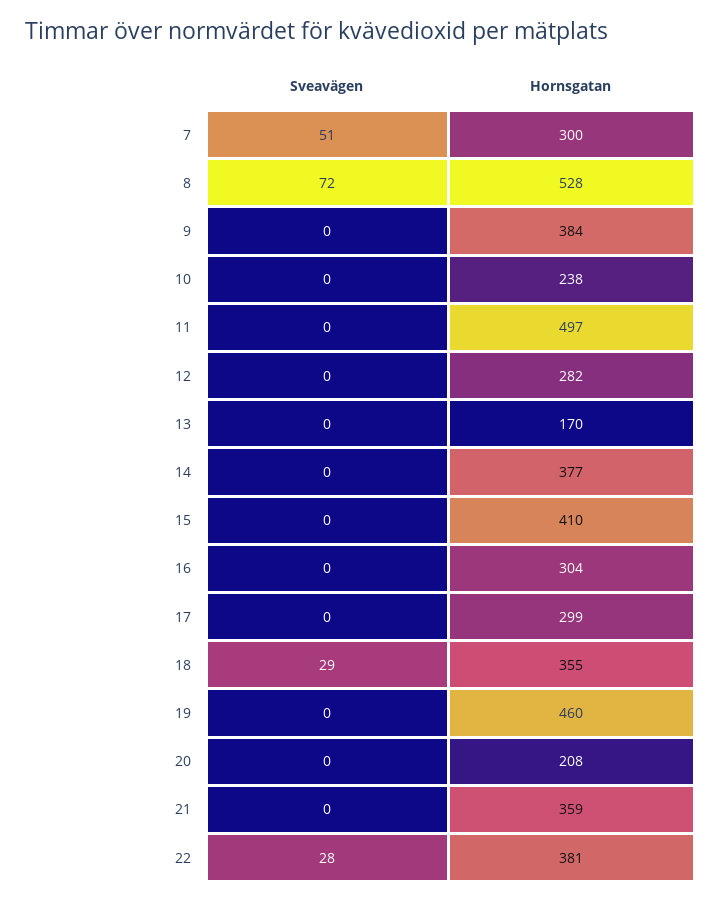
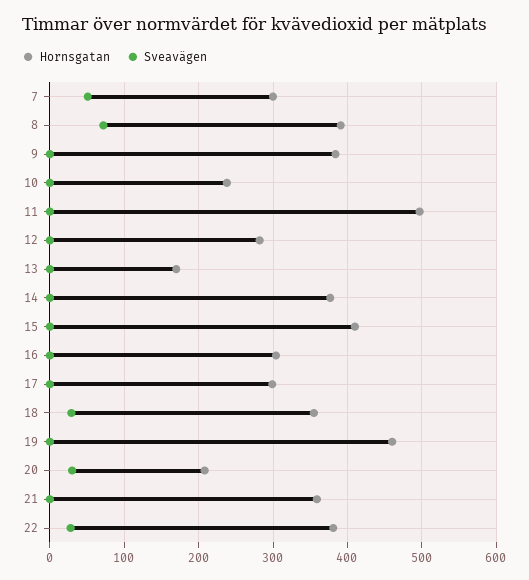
  {
    "Sveavägen": {
      "7": 51,
      "8": 72,
      "9": 0,
      "10": 0,
      "11": 0,
      "12": 0,
      "13": 0,
      "14": 0,
      "15": 0,
      "16": 0,
      "17": 0,
      "18": 29,
      "19": 0,
-     "20": 0,
+     "20": 30,
      "21": 0,
      "22": 28
    },
    "Hornsgatan": {
      "7": 300,
-     "8": 528,
+     "8": 390,
      "9": 384,
      "10": 238,
      "11": 497,
      "12": 282,
      "13": 170,
      "14": 377,
      "15": 410,
      "16": 304,
      "17": 299,
      "18": 355,
      "19": 460,
      "20": 208,
      "21": 359,
      "22": 381
    }
  }

